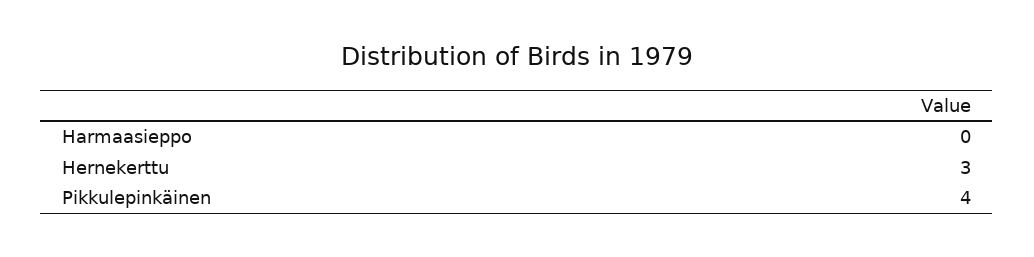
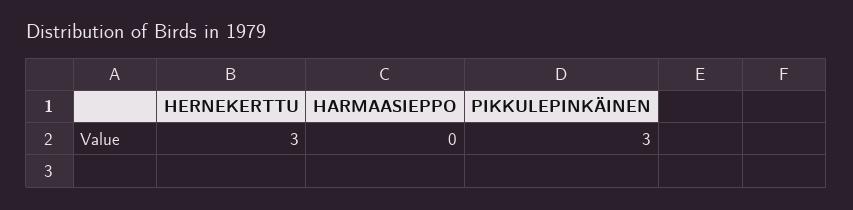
  {
    "Harmaasieppo": 0,
    "Hernekerttu": 3,
-   "Pikkulepinkäinen": 4
+   "Pikkulepinkäinen": 3
  }

